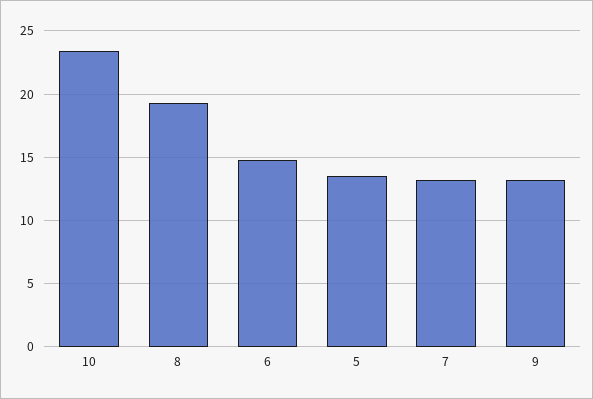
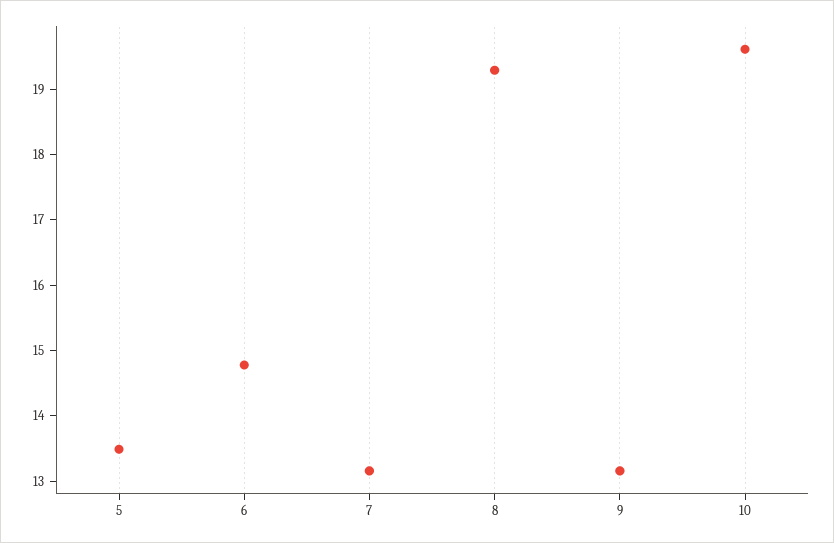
  {
-   "10": 23.5,
+   "10": 19.6,
    "8": 19.2,
    "6": 14.8,
    "5": 13.4,
    "7": 13.2,
    "9": 13.2
  }

